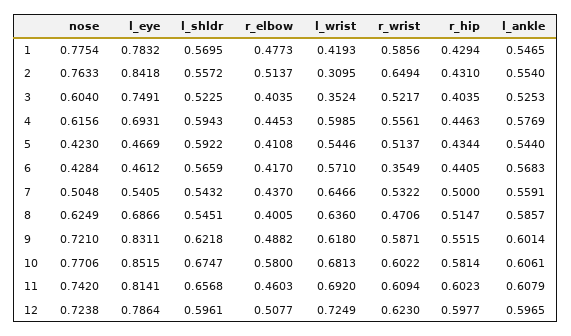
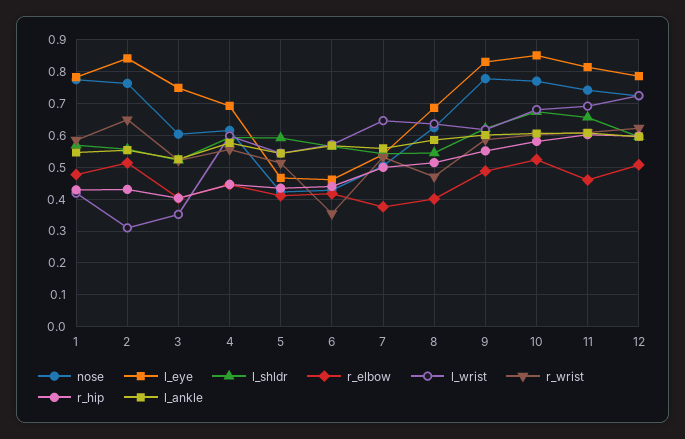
  {
    "nose": {
      "1": 0.7754,
      "2": 0.7633,
      "3": 0.604,
      "4": 0.6156,
      "5": 0.423,
      "6": 0.4284,
      "7": 0.5048,
      "8": 0.6249,
-     "9": 0.721,
+     "9": 0.78,
      "10": 0.7706,
      "11": 0.742,
      "12": 0.7238
    },
    "l_eye": {
      "1": 0.7832,
      "2": 0.8418,
      "3": 0.7491,
      "4": 0.6931,
      "5": 0.4669,
      "6": 0.4612,
      "7": 0.5405,
      "8": 0.6866,
      "9": 0.8311,
      "10": 0.8515,
      "11": 0.8141,
      "12": 0.7864
    },
    "l_shldr": {
      "1": 0.5695,
      "2": 0.5572,
      "3": 0.5225,
      "4": 0.5943,
      "5": 0.5922,
      "6": 0.5659,
      "7": 0.5432,
      "8": 0.5451,
      "9": 0.6218,
      "10": 0.6747,
      "11": 0.6568,
      "12": 0.5961
    },
    "r_elbow": {
      "1": 0.4773,
      "2": 0.5137,
      "3": 0.4035,
      "4": 0.4453,
      "5": 0.4108,
      "6": 0.417,
-     "7": 0.437,
+     "7": 0.38,
      "8": 0.4005,
      "9": 0.4882,
-     "10": 0.58,
+     "10": 0.52,
      "11": 0.4603,
      "12": 0.5077
    },
    "l_wrist": {
      "1": 0.4193,
      "2": 0.3095,
      "3": 0.3524,
      "4": 0.5985,
      "5": 0.5446,
      "6": 0.571,
      "7": 0.6466,
      "8": 0.636,
      "9": 0.618,
      "10": 0.6813,
      "11": 0.692,
      "12": 0.7249
    },
    "r_wrist": {
      "1": 0.5856,
      "2": 0.6494,
      "3": 0.5217,
      "4": 0.5561,
      "5": 0.5137,
      "6": 0.3549,
      "7": 0.5322,
      "8": 0.4706,
      "9": 0.5871,
      "10": 0.6022,
      "11": 0.6094,
      "12": 0.623
    },
    "r_hip": {
      "1": 0.4294,
      "2": 0.431,
      "3": 0.4035,
      "4": 0.4463,
      "5": 0.4344,
      "6": 0.4405,
      "7": 0.5,
      "8": 0.5147,
      "9": 0.5515,
      "10": 0.5814,
      "11": 0.6023,
      "12": 0.5977
    },
    "l_ankle": {
      "1": 0.5465,
      "2": 0.554,
      "3": 0.5253,
      "4": 0.5769,
      "5": 0.544,
      "6": 0.5683,
      "7": 0.5591,
      "8": 0.5857,
      "9": 0.6014,
      "10": 0.6061,
      "11": 0.6079,
      "12": 0.5965
    }
  }

